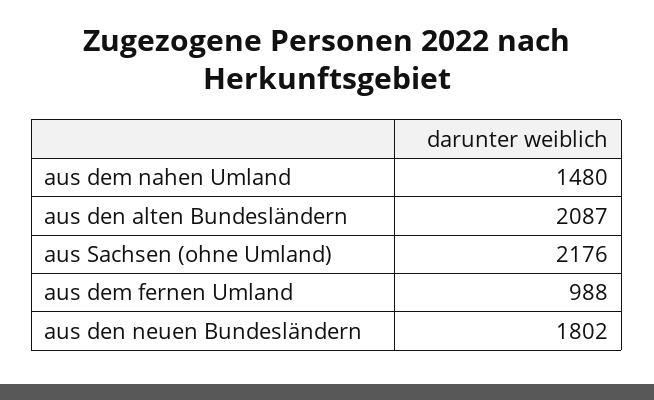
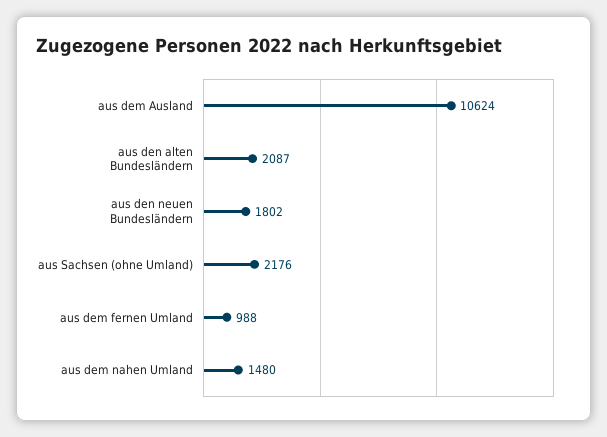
  {
    "aus dem nahen Umland": 1480,
    "aus den alten Bundesländern": 2087,
    "aus Sachsen (ohne Umland)": 2176,
    "aus dem fernen Umland": 988,
-   "aus den neuen Bundesländern": 1802
+   "aus den neuen Bundesländern": 1802,
+   "aus dem Ausland": 10624
  }

